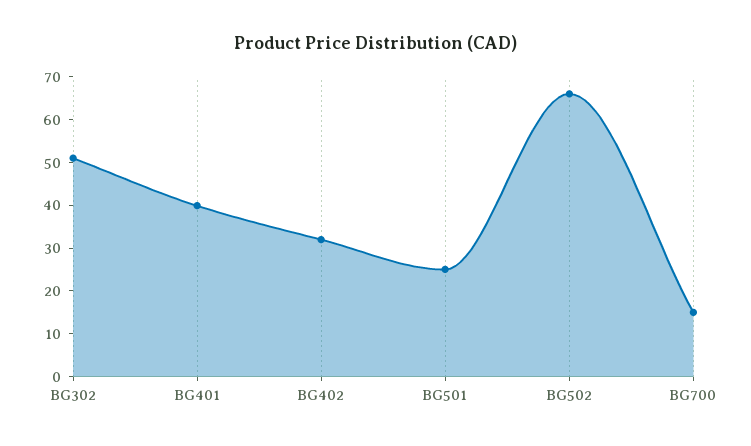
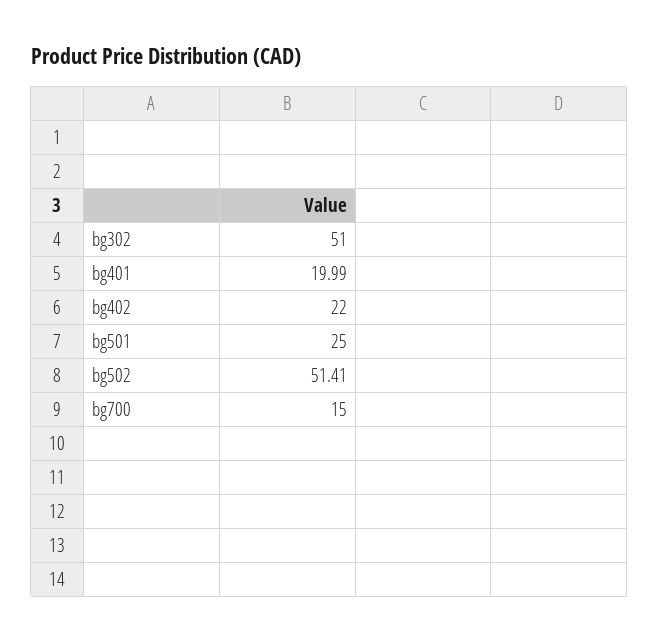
  {
    "BG302": 51,
-   "BG401": 40,
+   "BG401": 19.99,
-   "BG402": 32,
+   "BG402": 22,
    "BG501": 25,
-   "BG502": 66,
+   "BG502": 51.41,
    "BG700": 15
  }

